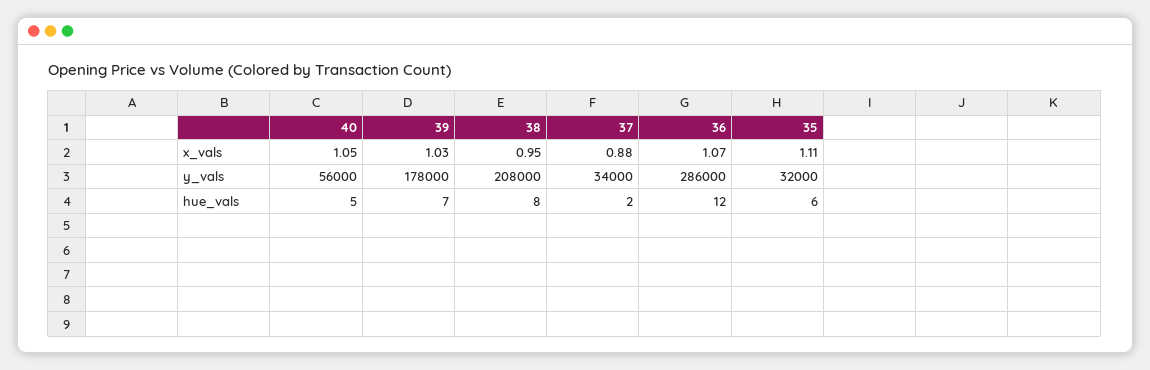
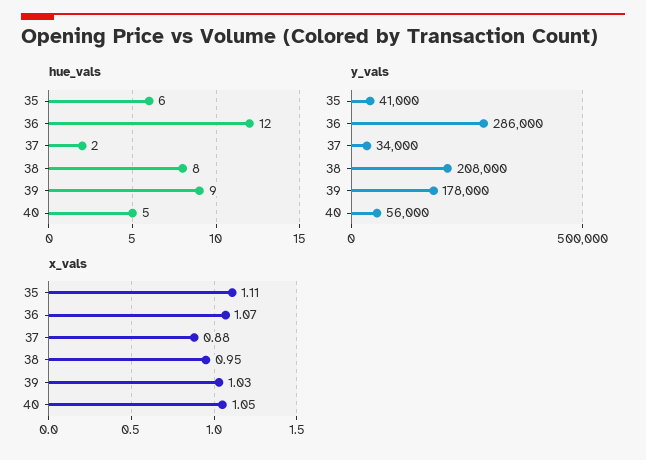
  {
    "x_vals": {
      "40": 1.05,
      "39": 1.03,
      "38": 0.95,
      "37": 0.88,
      "36": 1.07,
      "35": 1.11
    },
    "y_vals": {
      "40": 56000,
      "39": 178000,
      "38": 208000,
      "37": 34000,
      "36": 286000,
-     "35": 32000
+     "35": 41000
    },
    "hue_vals": {
      "40": 5,
-     "39": 7,
+     "39": 9,
      "38": 8,
      "37": 2,
      "36": 12,
      "35": 6
    }
  }

